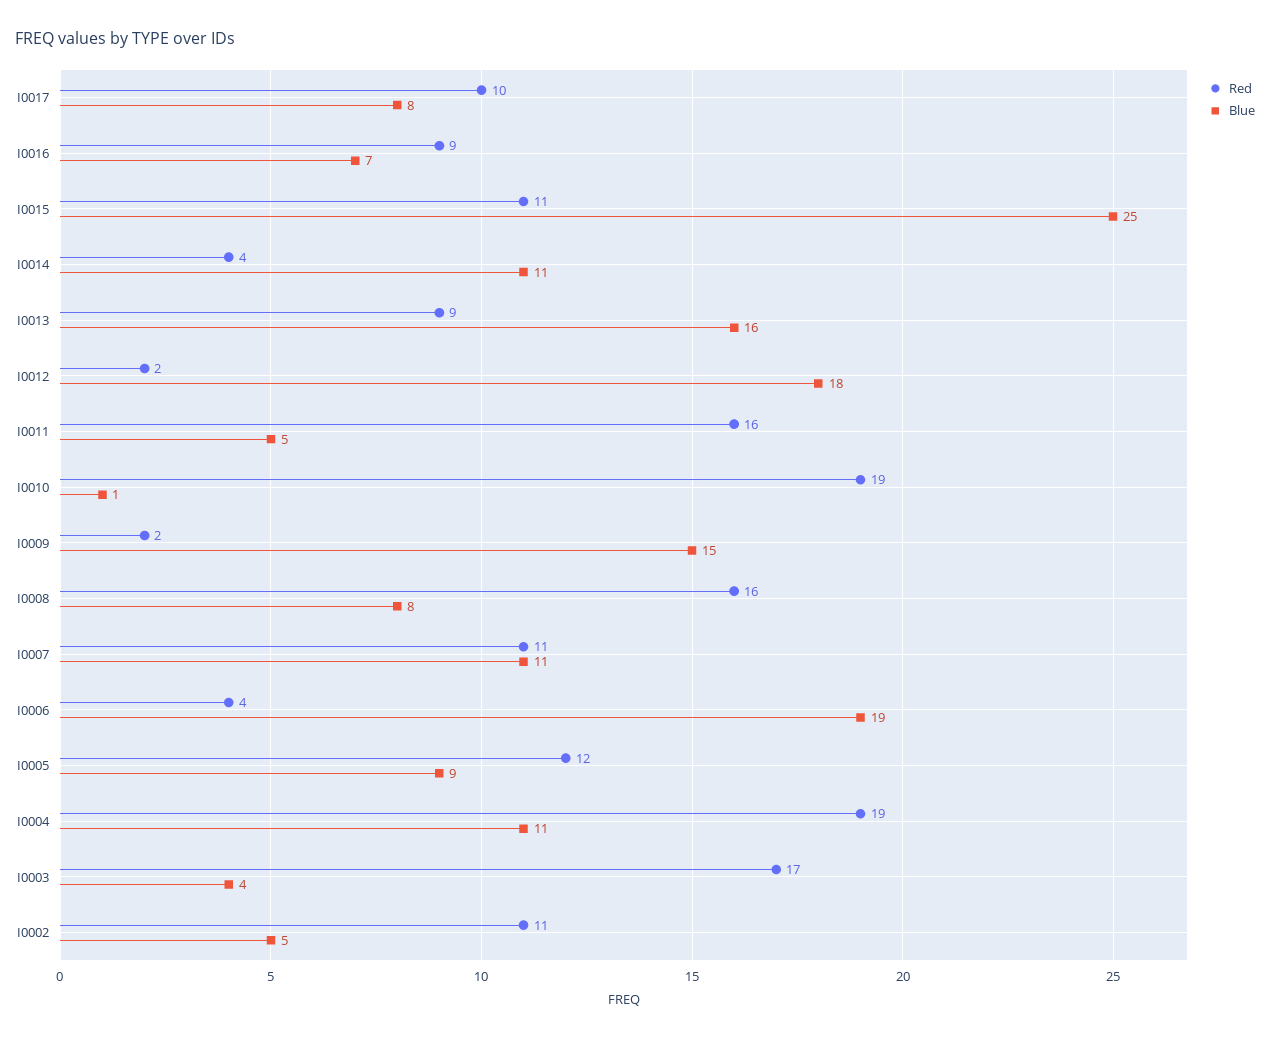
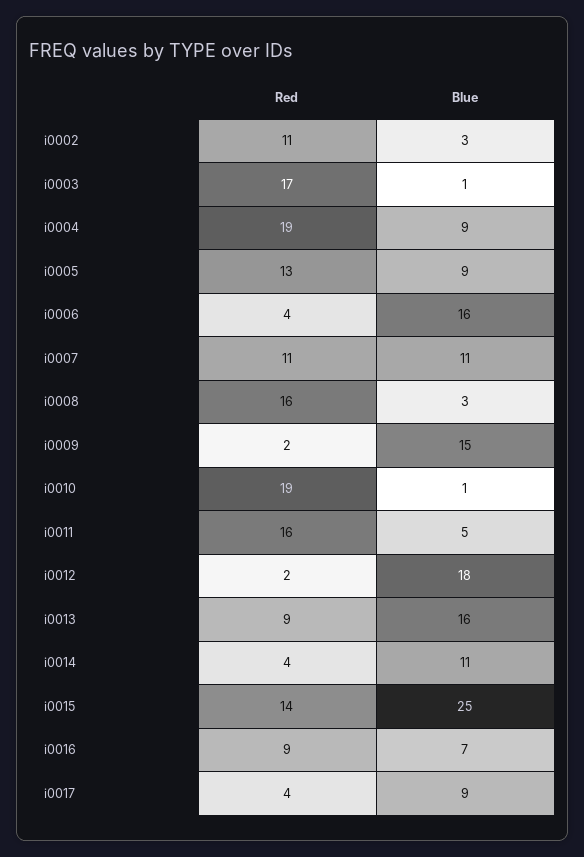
  {
    "Red": {
-     "I0017": 10,
+     "I0017": 4,
      "I0016": 9,
-     "I0015": 11,
+     "I0015": 14,
      "I0014": 4,
      "I0013": 9,
      "I0012": 2,
      "I0011": 16,
      "I0010": 19,
      "I0009": 2,
      "I0008": 16,
      "I0007": 11,
      "I0006": 4,
-     "I0005": 12,
+     "I0005": 13,
      "I0004": 19,
      "I0003": 17,
      "I0002": 11
    },
    "Blue": {
-     "I0017": 8,
+     "I0017": 9,
      "I0016": 7,
      "I0015": 25,
      "I0014": 11,
      "I0013": 16,
      "I0012": 18,
      "I0011": 5,
      "I0010": 1,
      "I0009": 15,
-     "I0008": 8,
+     "I0008": 3,
      "I0007": 11,
-     "I0006": 19,
+     "I0006": 16,
      "I0005": 9,
-     "I0004": 11,
+     "I0004": 9,
-     "I0003": 4,
+     "I0003": 1,
-     "I0002": 5
+     "I0002": 3
    }
  }

